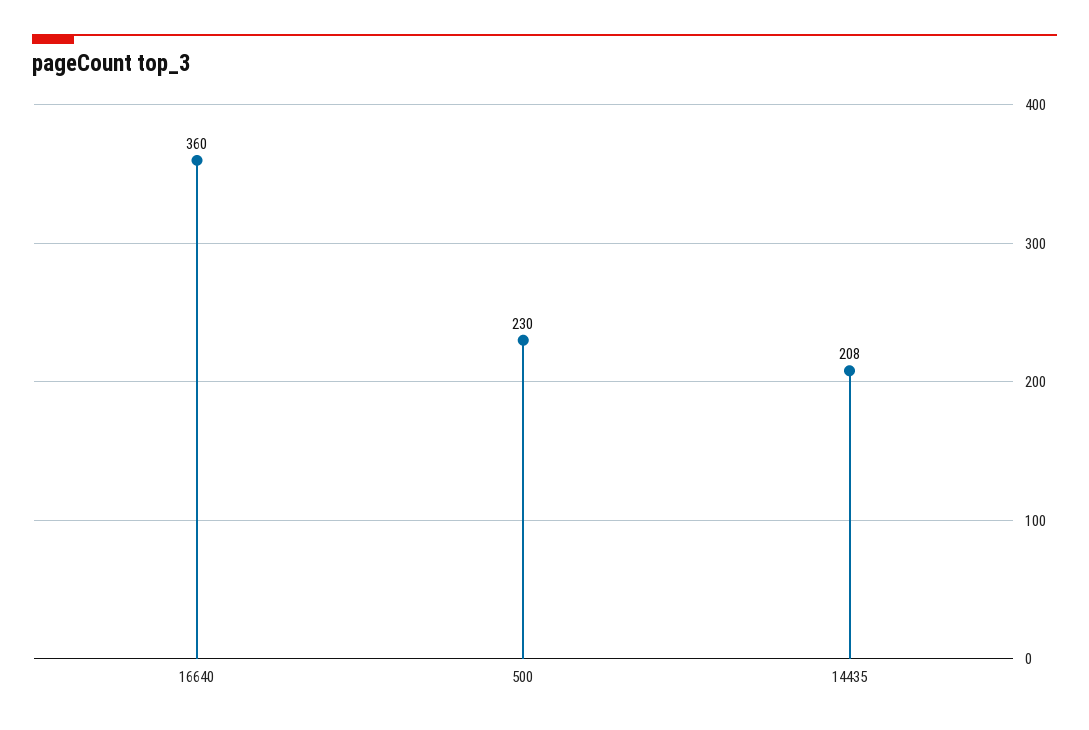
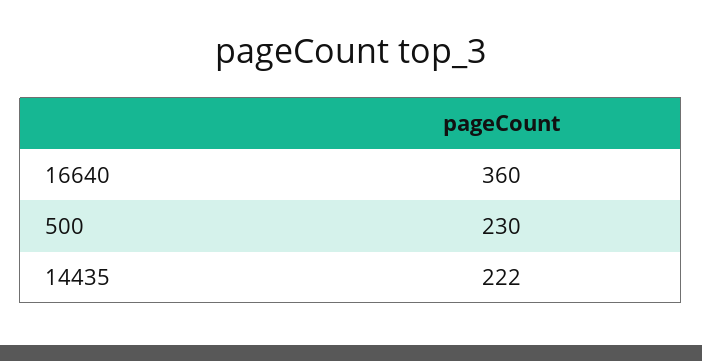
  {
    "16640": 360,
    "500": 230,
-   "14435": 208
+   "14435": 222
  }

